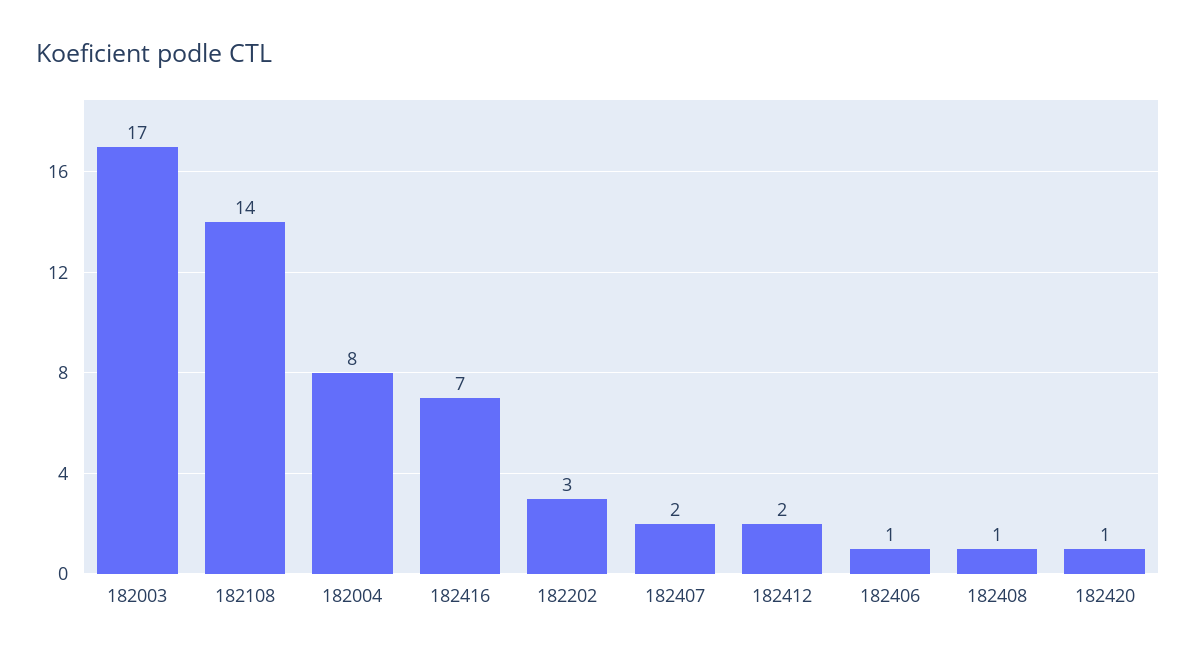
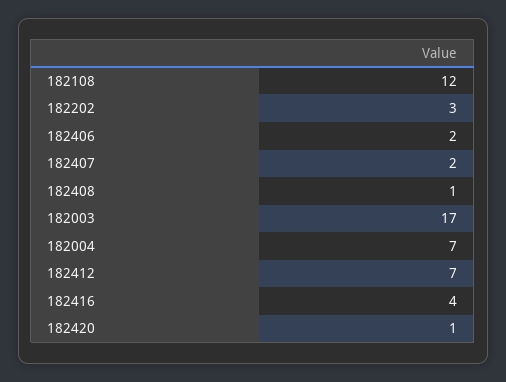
  {
    "182003": 17,
-   "182108": 14,
+   "182108": 12,
-   "182004": 8,
+   "182004": 7,
-   "182416": 7,
+   "182416": 4,
    "182202": 3,
    "182407": 2,
-   "182412": 2,
+   "182412": 7,
-   "182406": 1,
+   "182406": 2,
    "182408": 1,
    "182420": 1
  }

